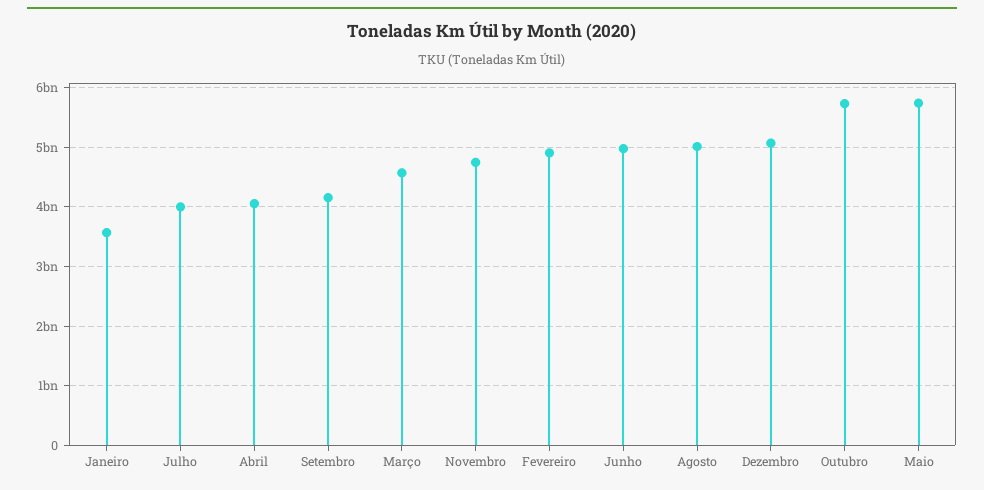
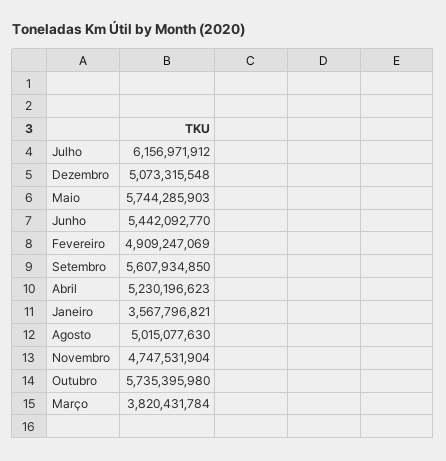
  {
    "Janeiro": 3567796821,
-   "Julho": 4000000000,
+   "Julho": 6156971912,
-   "Abril": 4000000000,
+   "Abril": 5230196623,
-   "Setembro": 4200000000,
+   "Setembro": 5607934850,
-   "Março": 4600000000,
+   "Março": 3820431784,
    "Novembro": 4747531904,
    "Fevereiro": 4909247069,
-   "Junho": 5000000000,
+   "Junho": 5442092770,
    "Agosto": 5015077630,
    "Dezembro": 5073315548,
    "Outubro": 5735395980,
    "Maio": 5744285903
  }

